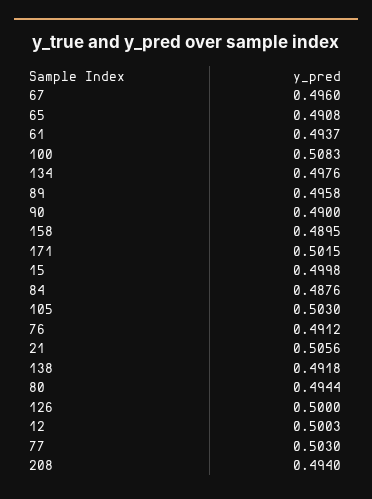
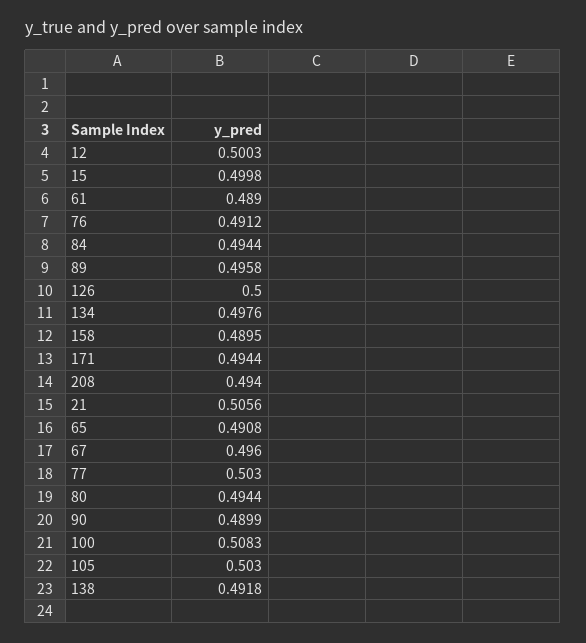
  {
    "67": 0.496,
    "65": 0.4908,
-   "61": 0.4937,
+   "61": 0.489,
    "100": 0.5083,
    "134": 0.4976,
    "89": 0.4958,
-   "90": 0.49,
+   "90": 0.4899,
    "158": 0.4895,
-   "171": 0.5015,
+   "171": 0.4944,
    "15": 0.4998,
-   "84": 0.4876,
+   "84": 0.4944,
    "105": 0.503,
    "76": 0.4912,
    "21": 0.5056,
    "138": 0.4918,
    "80": 0.4944,
    "126": 0.5,
    "12": 0.5003,
    "77": 0.503,
    "208": 0.494
  }

